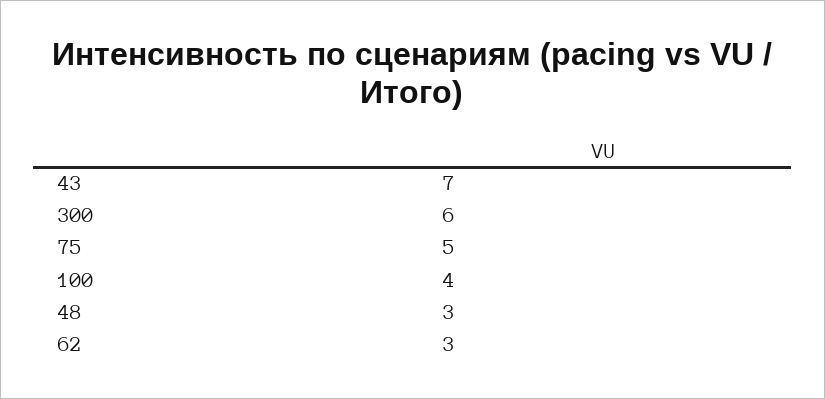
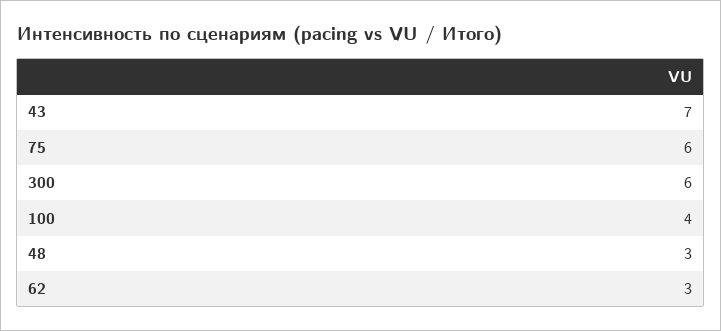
  {
    "43": 7,
    "300": 6,
-   "75": 5,
+   "75": 6,
    "100": 4,
    "48": 3,
    "62": 3
  }

